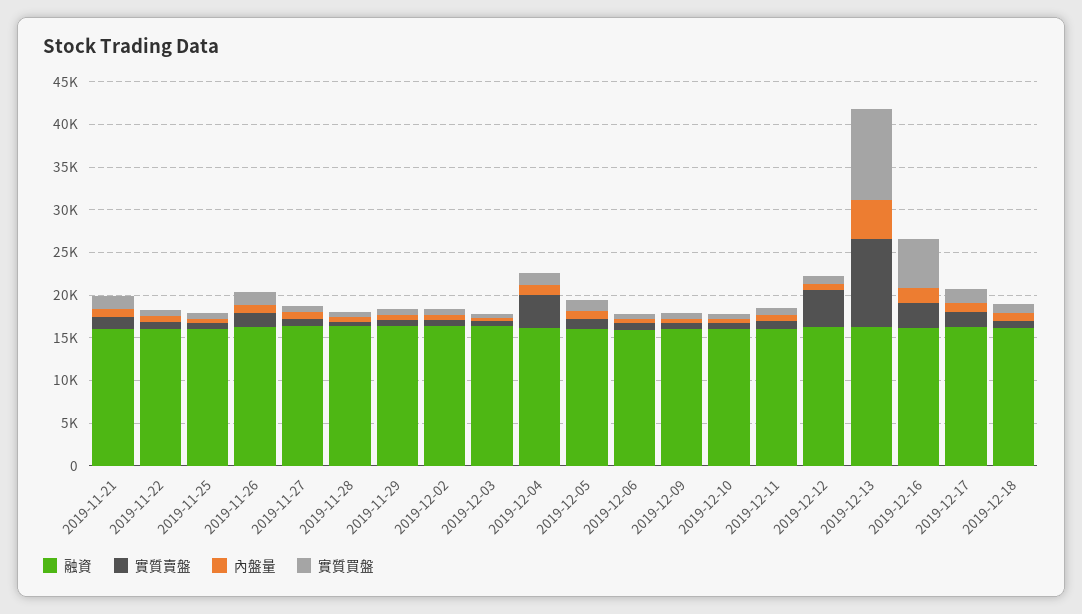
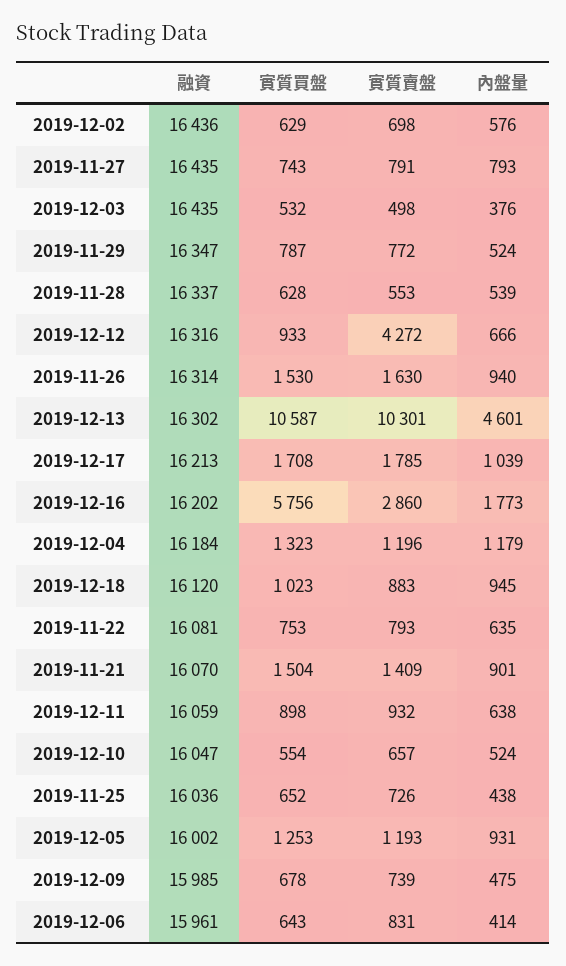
  {
    "融資": {
      "2019-11-21": 16070,
      "2019-11-22": 16081,
      "2019-11-25": 16036,
      "2019-11-26": 16314,
      "2019-11-27": 16435,
      "2019-11-28": 16337,
      "2019-11-29": 16347,
      "2019-12-02": 16436,
      "2019-12-03": 16435,
      "2019-12-04": 16184,
      "2019-12-05": 16002,
      "2019-12-06": 15961,
      "2019-12-09": 15985,
      "2019-12-10": 16047,
      "2019-12-11": 16059,
      "2019-12-12": 16316,
      "2019-12-13": 16302,
      "2019-12-16": 16202,
      "2019-12-17": 16213,
      "2019-12-18": 16120
    },
    "實質賣盤": {
      "2019-11-21": 1409,
      "2019-11-22": 793,
      "2019-11-25": 726,
      "2019-11-26": 1630,
      "2019-11-27": 791,
      "2019-11-28": 553,
      "2019-11-29": 772,
      "2019-12-02": 698,
      "2019-12-03": 498,
-     "2019-12-04": 4000,
+     "2019-12-04": 1196,
      "2019-12-05": 1193,
      "2019-12-06": 831,
      "2019-12-09": 739,
      "2019-12-10": 657,
      "2019-12-11": 932,
      "2019-12-12": 4272,
      "2019-12-13": 10301,
      "2019-12-16": 2860,
      "2019-12-17": 1785,
      "2019-12-18": 883
    },
    "內盤量": {
      "2019-11-21": 901,
      "2019-11-22": 635,
      "2019-11-25": 438,
      "2019-11-26": 940,
      "2019-11-27": 793,
      "2019-11-28": 539,
      "2019-11-29": 524,
      "2019-12-02": 576,
      "2019-12-03": 376,
      "2019-12-04": 1179,
      "2019-12-05": 931,
      "2019-12-06": 414,
      "2019-12-09": 475,
      "2019-12-10": 524,
      "2019-12-11": 638,
      "2019-12-12": 666,
      "2019-12-13": 4601,
      "2019-12-16": 1773,
      "2019-12-17": 1039,
      "2019-12-18": 945
    },
    "實質買盤": {
      "2019-11-21": 1504,
      "2019-11-22": 753,
      "2019-11-25": 652,
      "2019-11-26": 1530,
      "2019-11-27": 743,
      "2019-11-28": 628,
      "2019-11-29": 787,
      "2019-12-02": 629,
      "2019-12-03": 532,
      "2019-12-04": 1323,
      "2019-12-05": 1253,
      "2019-12-06": 643,
      "2019-12-09": 678,
      "2019-12-10": 554,
      "2019-12-11": 898,
      "2019-12-12": 933,
      "2019-12-13": 10587,
      "2019-12-16": 5756,
      "2019-12-17": 1708,
      "2019-12-18": 1023
    }
  }

